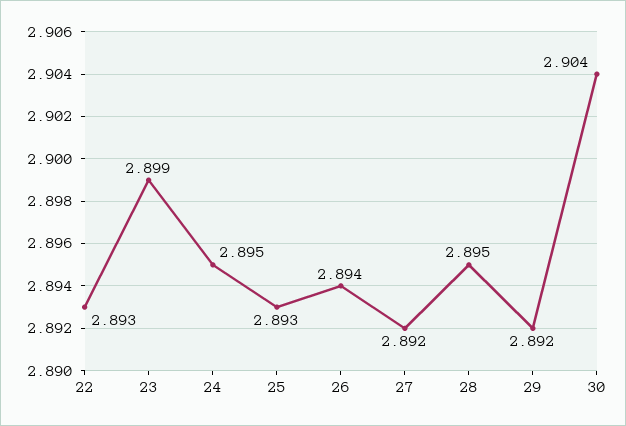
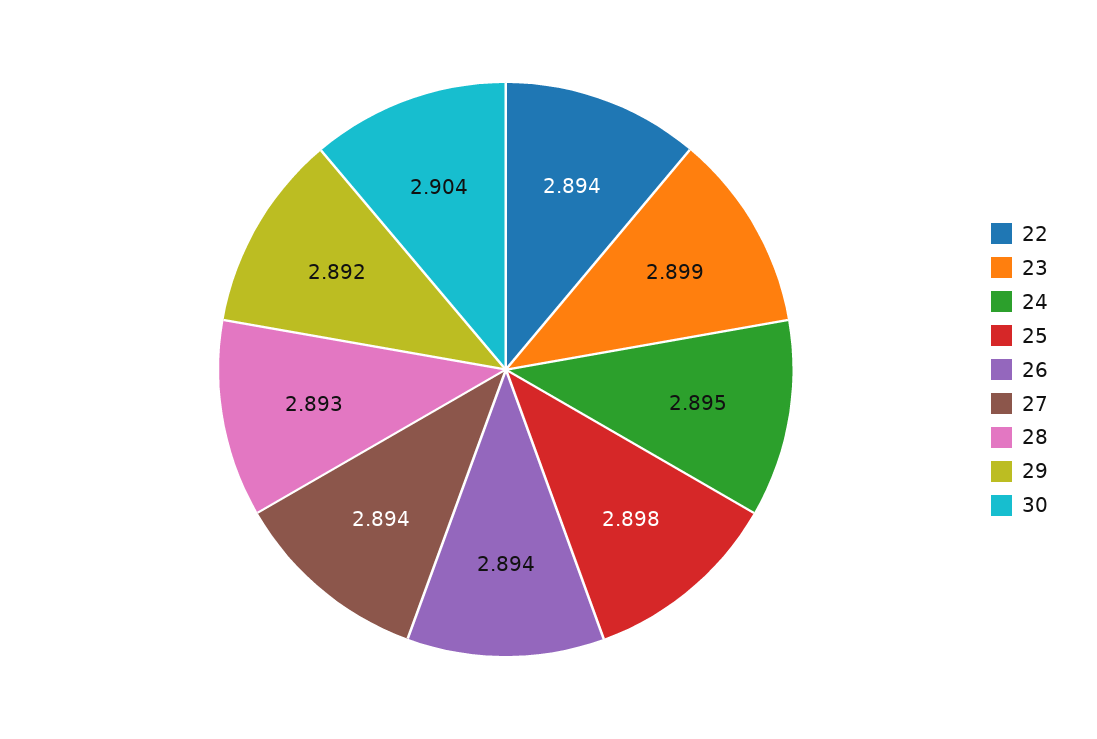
  {
-   "22": 2.893,
+   "22": 2.894,
    "23": 2.899,
    "24": 2.895,
-   "25": 2.893,
+   "25": 2.898,
    "26": 2.894,
-   "27": 2.892,
+   "27": 2.894,
-   "28": 2.895,
+   "28": 2.893,
    "29": 2.892,
    "30": 2.904
  }

